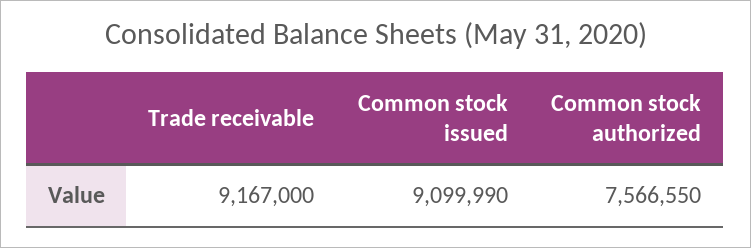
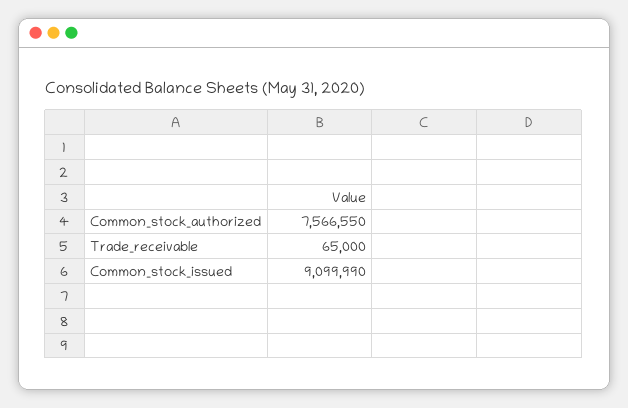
  {
-   "Trade receivable": 9167000,
+   "Trade receivable": 65000,
    "Common stock issued": 9099990,
    "Common stock authorized": 7566550
  }

